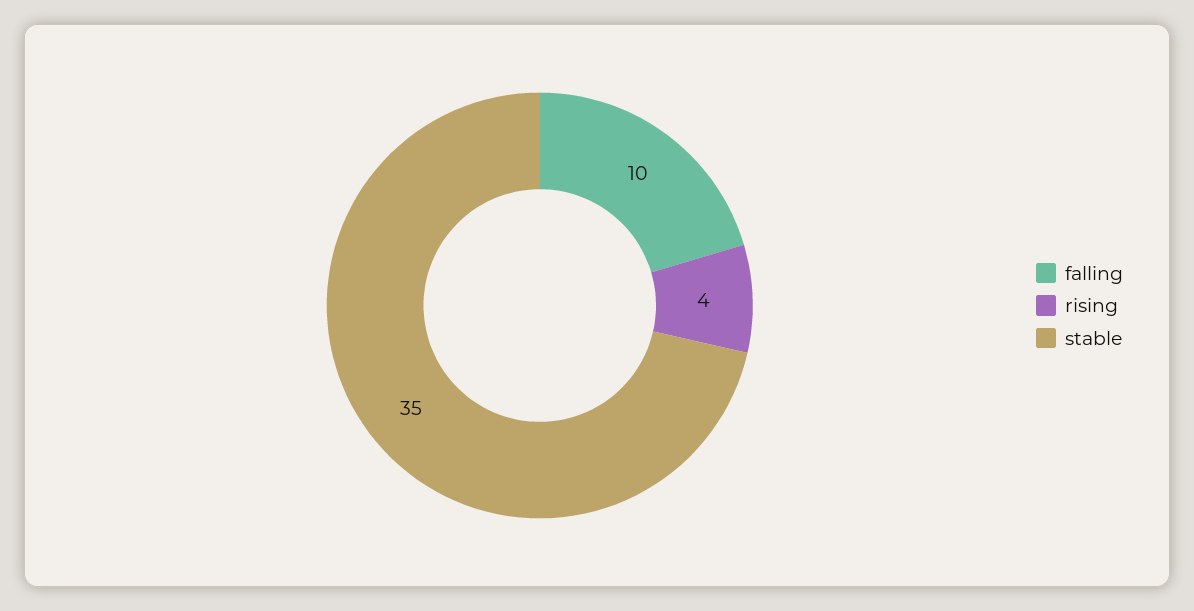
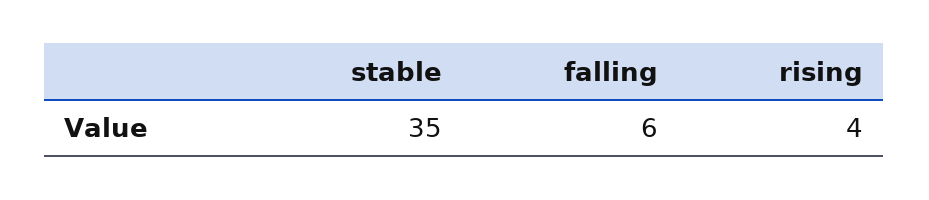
  {
-   "falling": 10,
+   "falling": 6,
    "rising": 4,
    "stable": 35
  }

